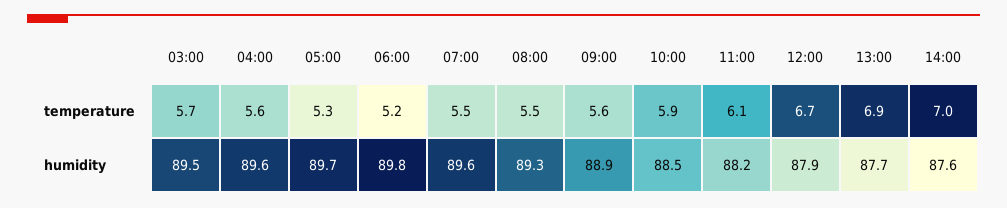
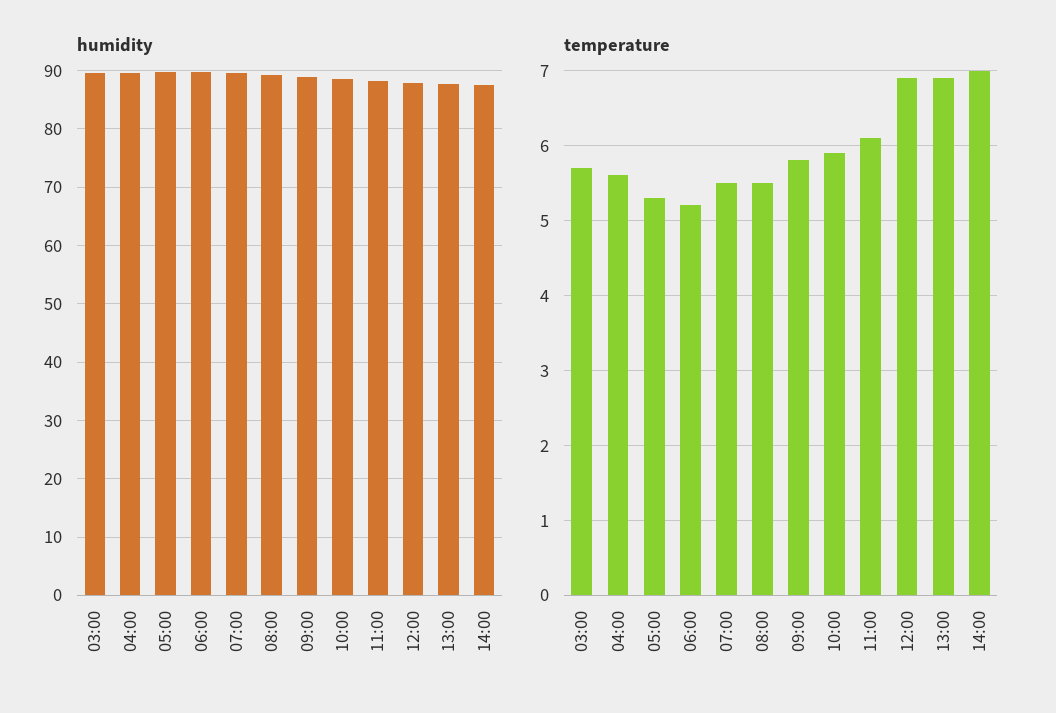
  {
    "temperature": {
      "03:00": 5.7,
      "04:00": 5.6,
      "05:00": 5.3,
      "06:00": 5.2,
      "07:00": 5.5,
      "08:00": 5.5,
-     "09:00": 5.6,
+     "09:00": 5.8,
      "10:00": 5.9,
      "11:00": 6.1,
-     "12:00": 6.7,
+     "12:00": 6.9,
      "13:00": 6.9,
      "14:00": 7
    },
    "humidity": {
      "03:00": 89.5,
      "04:00": 89.6,
      "05:00": 89.7,
      "06:00": 89.8,
      "07:00": 89.6,
      "08:00": 89.3,
      "09:00": 88.9,
      "10:00": 88.5,
      "11:00": 88.2,
      "12:00": 87.9,
      "13:00": 87.7,
      "14:00": 87.6
    }
  }

